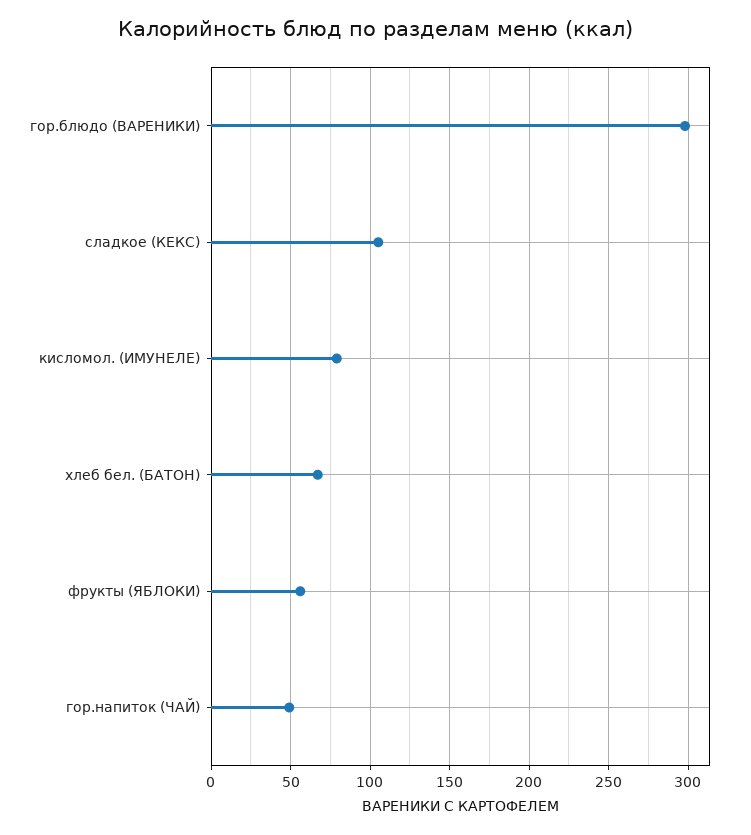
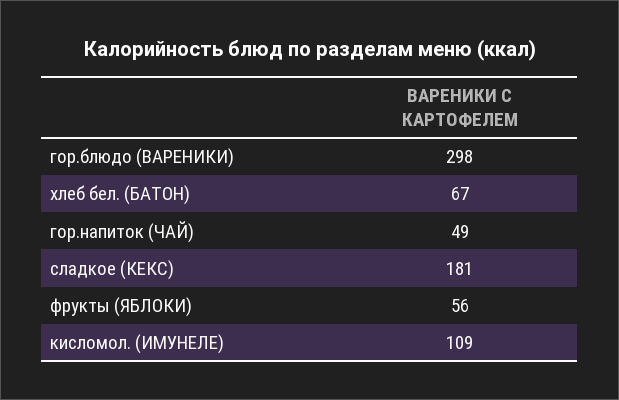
  {
    "гор.блюдо (ВАРЕНИКИ)": 298,
-   "сладкое (КЕКС)": 105,
+   "сладкое (КЕКС)": 181,
-   "кисломол. (ИМУНЕЛЕ)": 80,
+   "кисломол. (ИМУНЕЛЕ)": 109,
    "хлеб бел. (БАТОН)": 67,
    "фрукты (ЯБЛОКИ)": 56,
    "гор.напиток (ЧАЙ)": 49
  }

